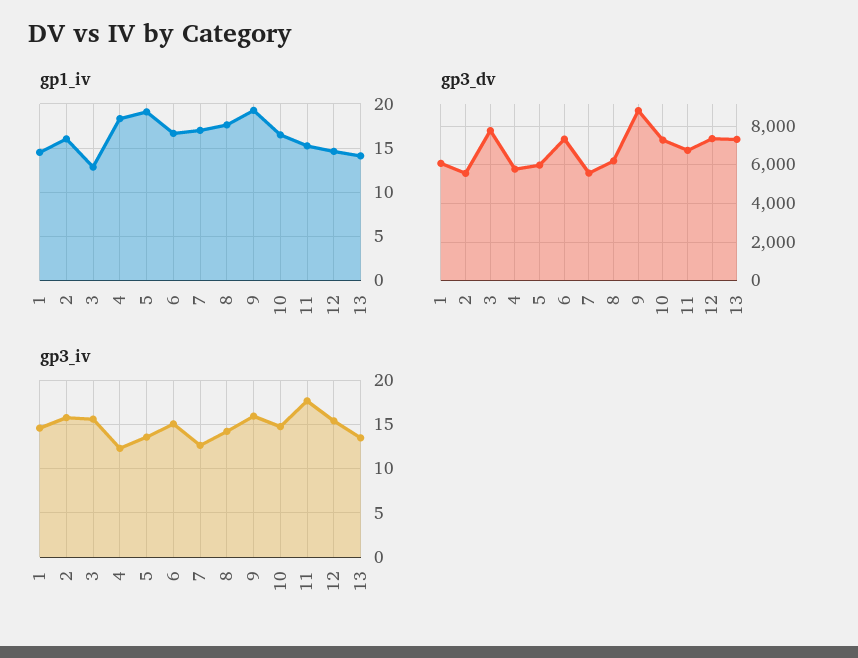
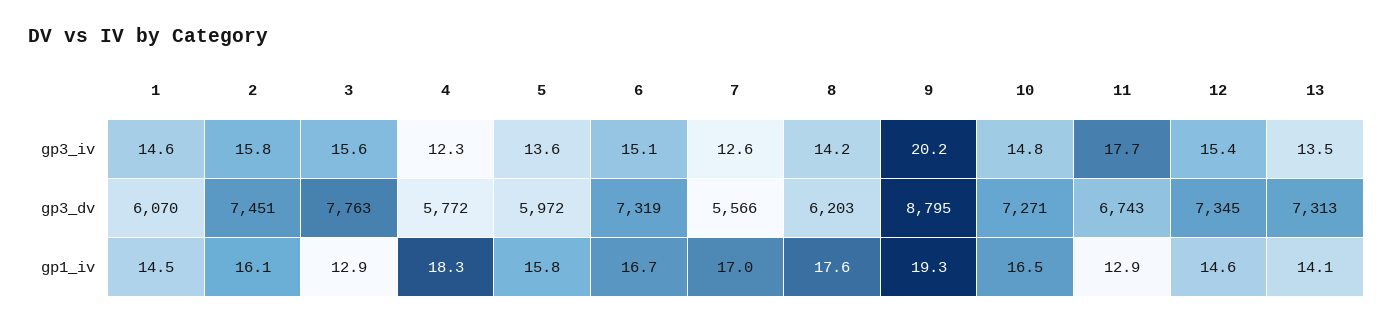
  {
    "gp1_iv": {
      "1": 14.5,
      "2": 16.1,
      "3": 12.9,
      "4": 18.3,
-     "5": 19,
+     "5": 15.8,
      "6": 16.7,
      "7": 17,
      "8": 17.6,
      "9": 19.3,
      "10": 16.5,
-     "11": 15,
+     "11": 12.9,
      "12": 14.6,
      "13": 14.1
    },
    "gp3_dv": {
      "1": 6070,
-     "2": 5500,
+     "2": 7451,
      "3": 7763,
      "4": 5772,
      "5": 5972,
      "6": 7319,
      "7": 5566,
      "8": 6203,
      "9": 8795,
      "10": 7271,
      "11": 6743,
      "12": 7345,
      "13": 7313
    },
    "gp3_iv": {
      "1": 14.6,
      "2": 15.8,
      "3": 15.6,
      "4": 12.3,
      "5": 13.6,
      "6": 15.1,
      "7": 12.6,
      "8": 14.2,
-     "9": 16,
+     "9": 20.2,
      "10": 14.8,
      "11": 17.7,
      "12": 15.4,
      "13": 13.5
    }
  }

